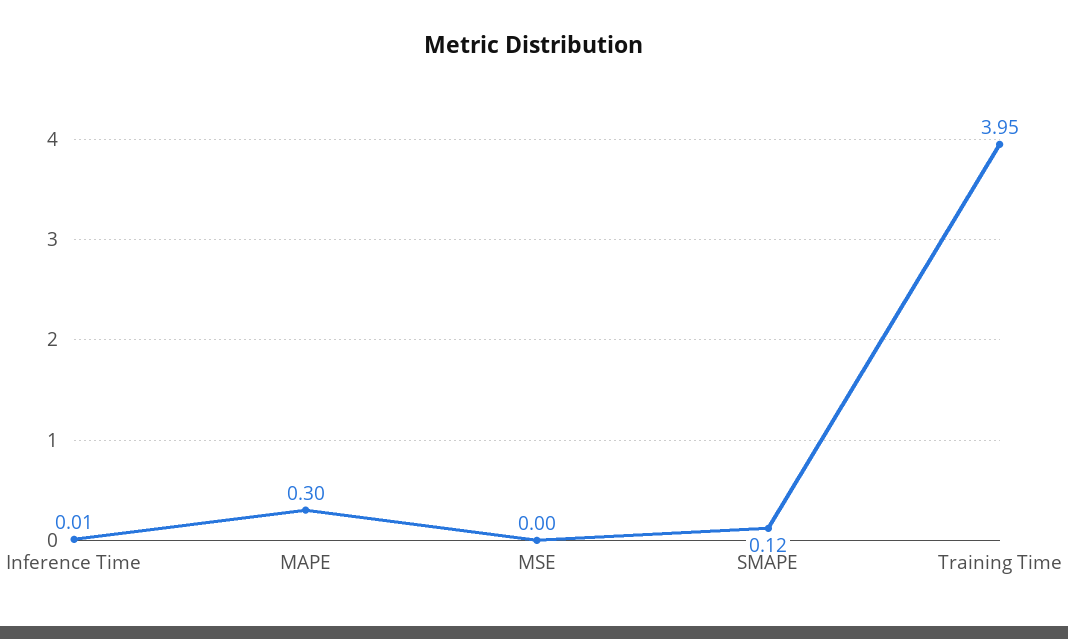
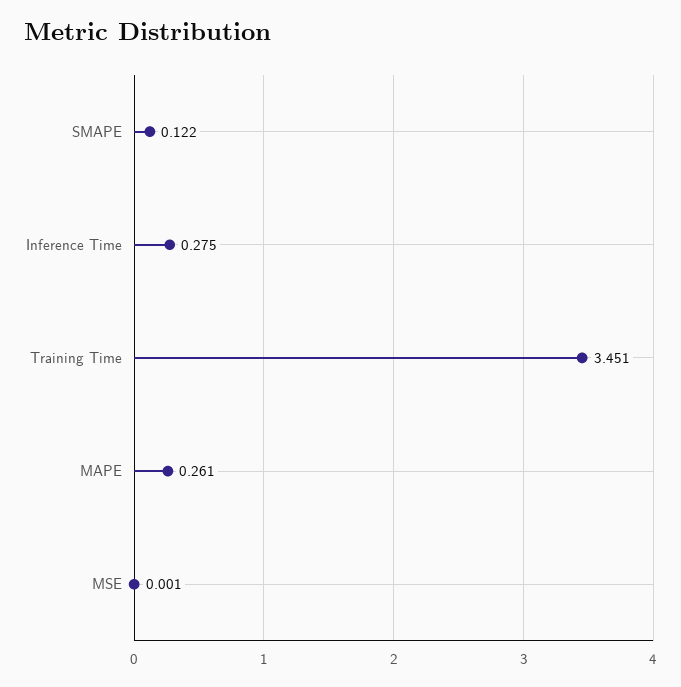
  {
-   "Inference Time": 0.01,
+   "Inference Time": 0.275,
-   "MAPE": 0.3,
+   "MAPE": 0.261,
    "MSE": 0.001,
    "SMAPE": 0.122,
-   "Training Time": 3.95
+   "Training Time": 3.451
  }

